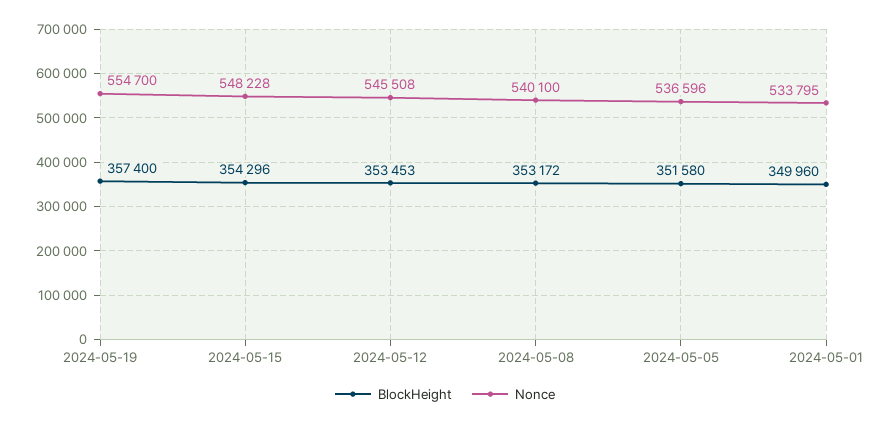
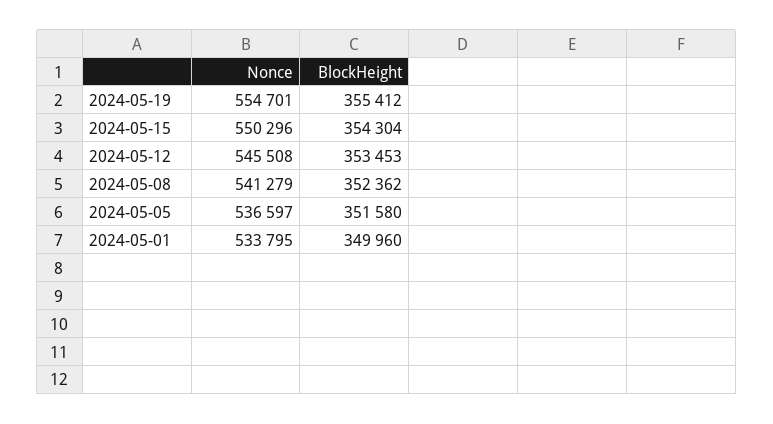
  {
    "BlockHeight": {
-     "2024-05-19": 357400,
+     "2024-05-19": 355412,
-     "2024-05-15": 354296,
+     "2024-05-15": 354304,
      "2024-05-12": 353453,
-     "2024-05-08": 353172,
+     "2024-05-08": 352362,
      "2024-05-05": 351580,
      "2024-05-01": 349960
    },
    "Nonce": {
-     "2024-05-19": 554700,
+     "2024-05-19": 554701,
-     "2024-05-15": 548228,
+     "2024-05-15": 550296,
      "2024-05-12": 545508,
-     "2024-05-08": 540100,
+     "2024-05-08": 541279,
-     "2024-05-05": 536596,
+     "2024-05-05": 536597,
      "2024-05-01": 533795
    }
  }

